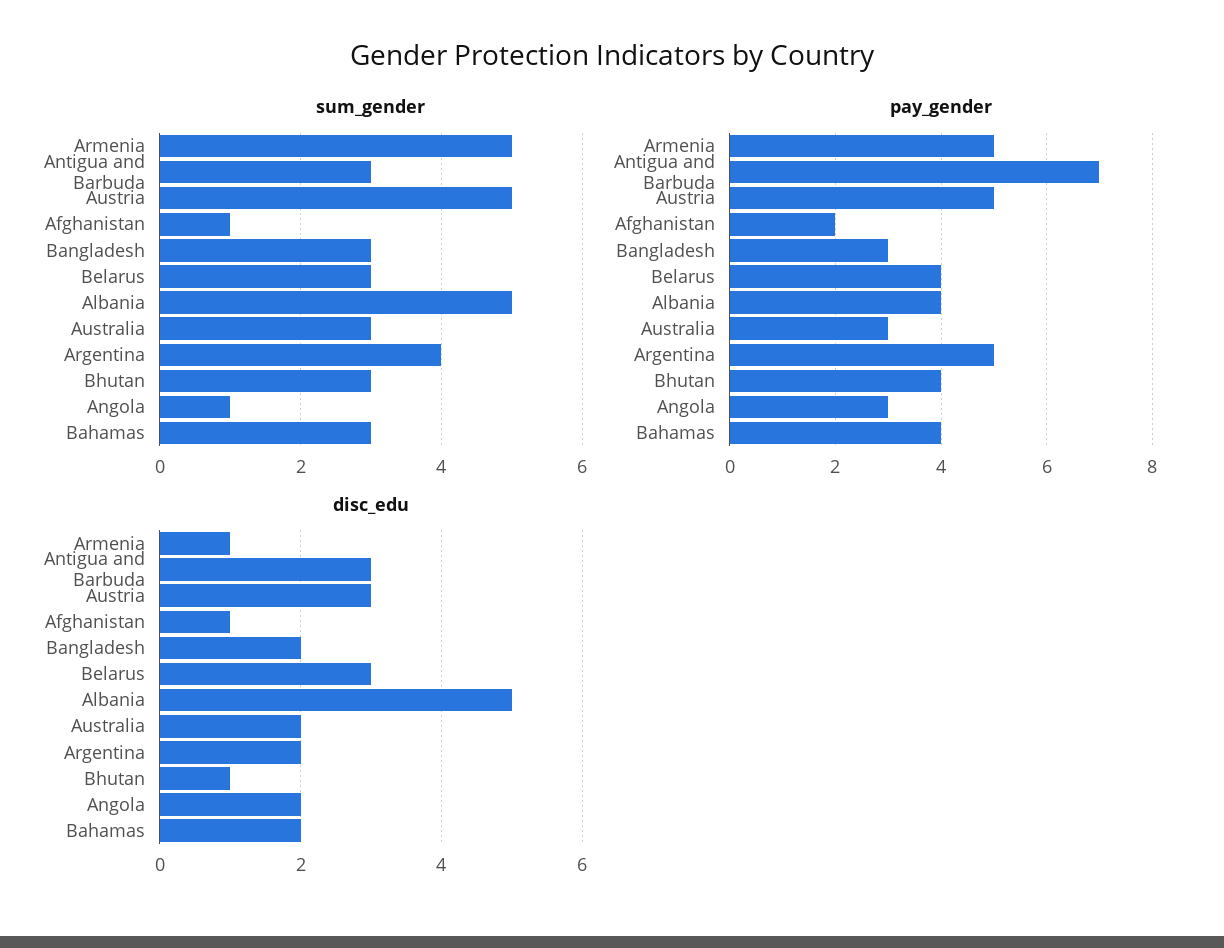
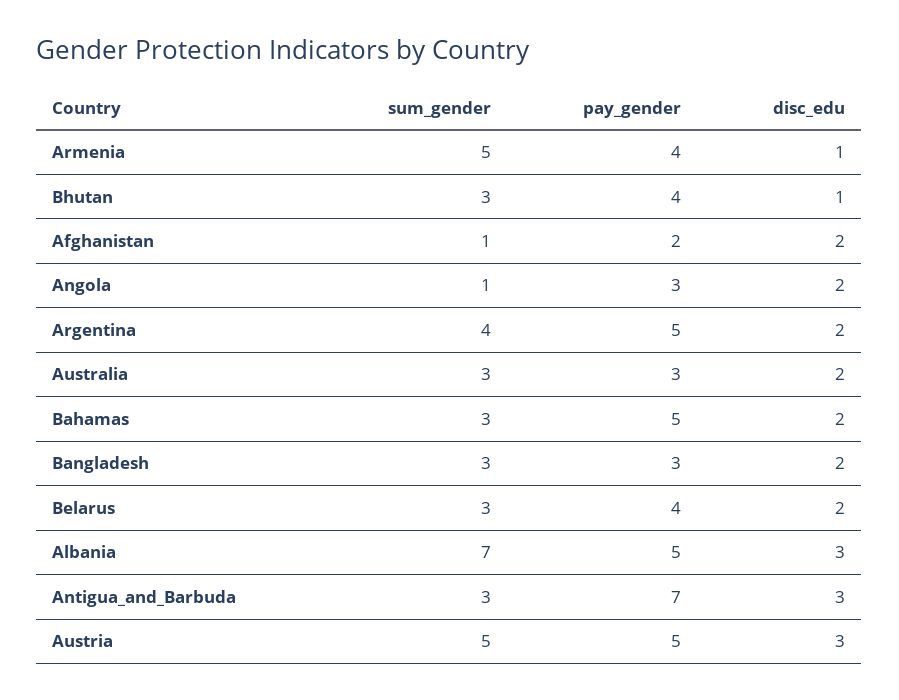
  {
    "sum_gender": {
      "Armenia": 5,
      "Antigua and Barbuda": 3,
      "Austria": 5,
      "Afghanistan": 1,
      "Bangladesh": 3,
      "Belarus": 3,
-     "Albania": 5,
+     "Albania": 7,
      "Australia": 3,
      "Argentina": 4,
      "Bhutan": 3,
      "Angola": 1,
      "Bahamas": 3
    },
    "pay_gender": {
-     "Armenia": 5,
+     "Armenia": 4,
      "Antigua and Barbuda": 7,
      "Austria": 5,
      "Afghanistan": 2,
      "Bangladesh": 3,
      "Belarus": 4,
-     "Albania": 4,
+     "Albania": 5,
      "Australia": 3,
      "Argentina": 5,
      "Bhutan": 4,
      "Angola": 3,
-     "Bahamas": 4
+     "Bahamas": 5
    },
    "disc_edu": {
      "Armenia": 1,
      "Antigua and Barbuda": 3,
      "Austria": 3,
-     "Afghanistan": 1,
+     "Afghanistan": 2,
      "Bangladesh": 2,
-     "Belarus": 3,
+     "Belarus": 2,
-     "Albania": 5,
+     "Albania": 3,
      "Australia": 2,
      "Argentina": 2,
      "Bhutan": 1,
      "Angola": 2,
      "Bahamas": 2
    }
  }

